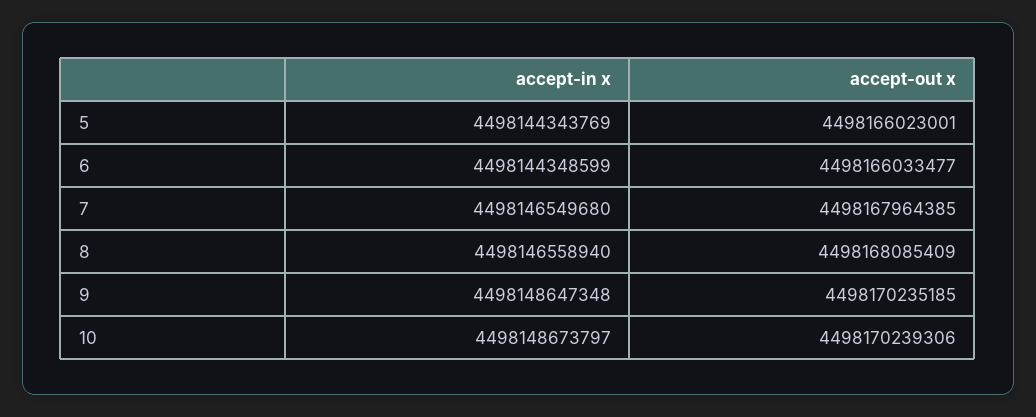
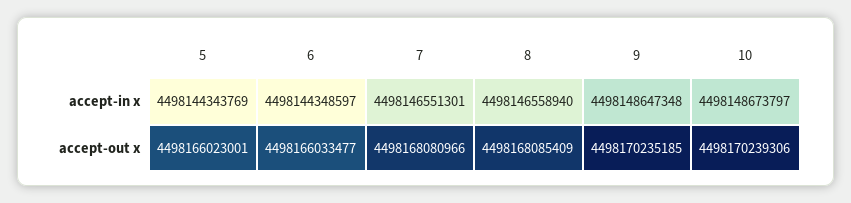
  {
    "accept-in x": {
      "5": 4498144343769,
-     "6": 4498144348599,
+     "6": 4498144348597,
-     "7": 4498146549680,
+     "7": 4498146551301,
      "8": 4498146558940,
      "9": 4498148647348,
      "10": 4498148673797
    },
    "accept-out x": {
      "5": 4498166023001,
      "6": 4498166033477,
-     "7": 4498167964385,
+     "7": 4498168080966,
      "8": 4498168085409,
      "9": 4498170235185,
      "10": 4498170239306
    }
  }

